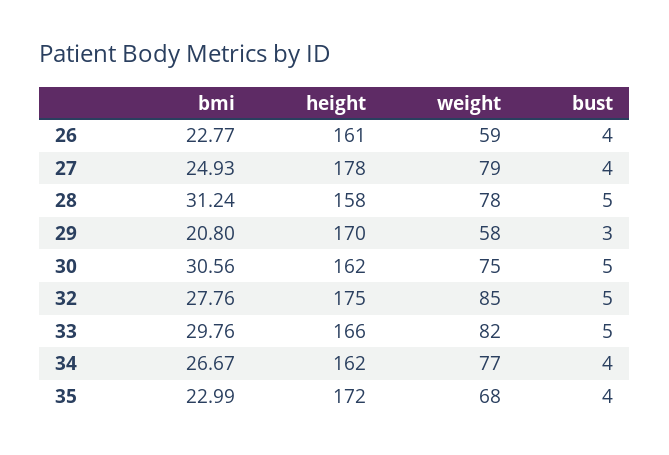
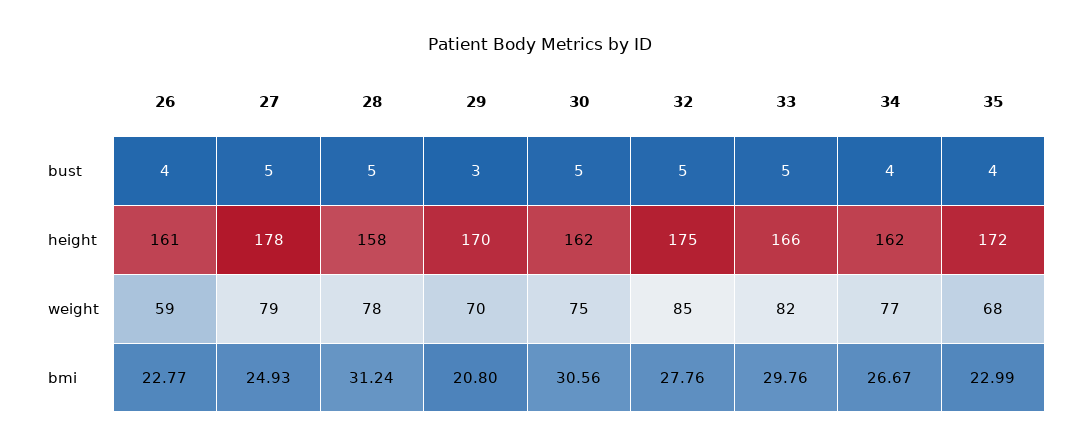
  {
    "bmi": {
      "26": 22.77,
      "27": 24.93,
      "28": 31.24,
      "29": 20.8,
      "30": 30.56,
      "32": 27.76,
      "33": 29.76,
      "34": 26.67,
      "35": 22.99
    },
    "height": {
      "26": 161,
      "27": 178,
      "28": 158,
      "29": 170,
      "30": 162,
      "32": 175,
      "33": 166,
      "34": 162,
      "35": 172
    },
    "weight": {
      "26": 59,
      "27": 79,
      "28": 78,
-     "29": 58,
+     "29": 70,
      "30": 75,
      "32": 85,
      "33": 82,
      "34": 77,
      "35": 68
    },
    "bust": {
      "26": 4,
-     "27": 4,
+     "27": 5,
      "28": 5,
      "29": 3,
      "30": 5,
      "32": 5,
      "33": 5,
      "34": 4,
      "35": 4
    }
  }

